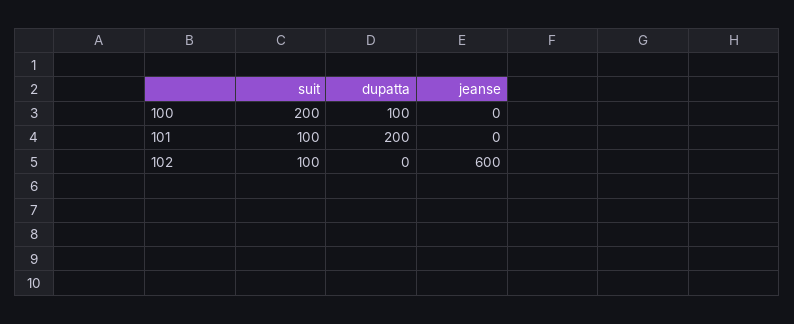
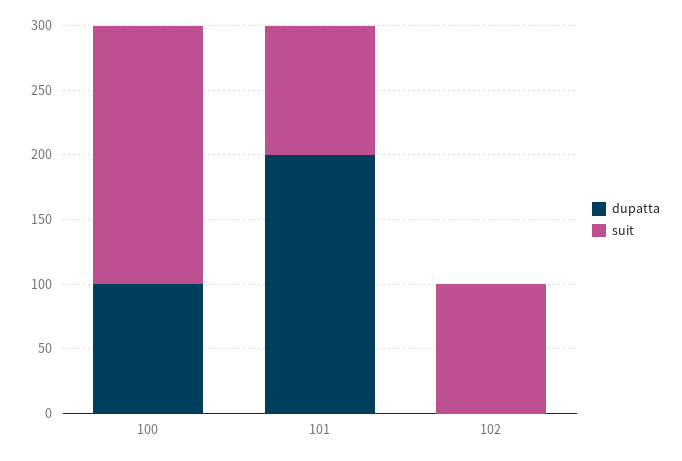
  {
    "suit": {
      "100": 200,
      "101": 100,
      "102": 100
    },
    "dupatta": {
      "100": 100,
      "101": 200,
      "102": 0
-   },
+   }
-   "jeanse": {
-     "100": 0,
-     "101": 0,
-     "102": 600
-   }
  }

